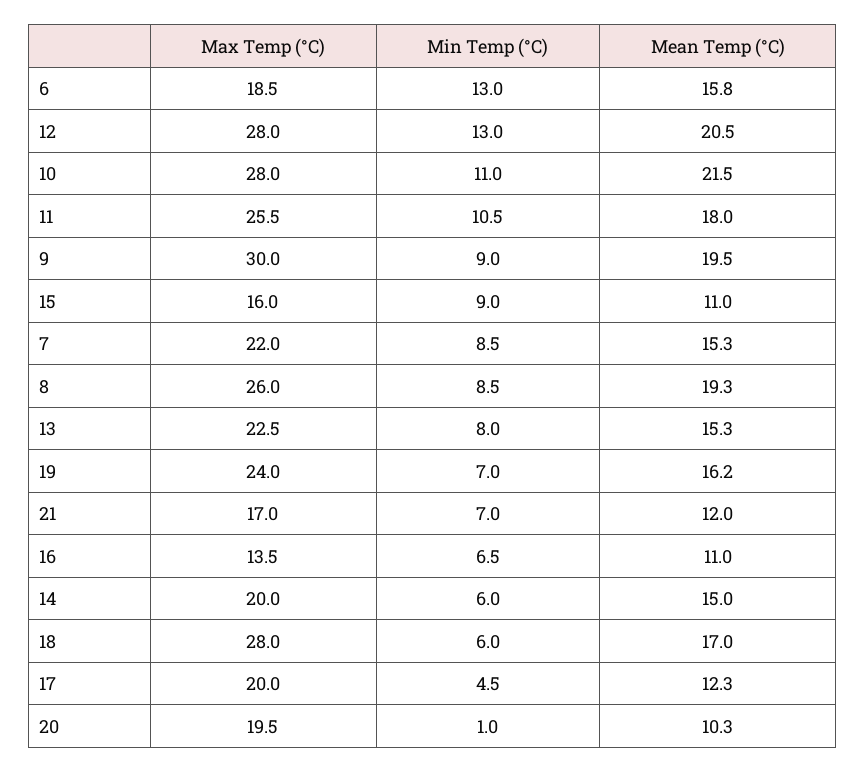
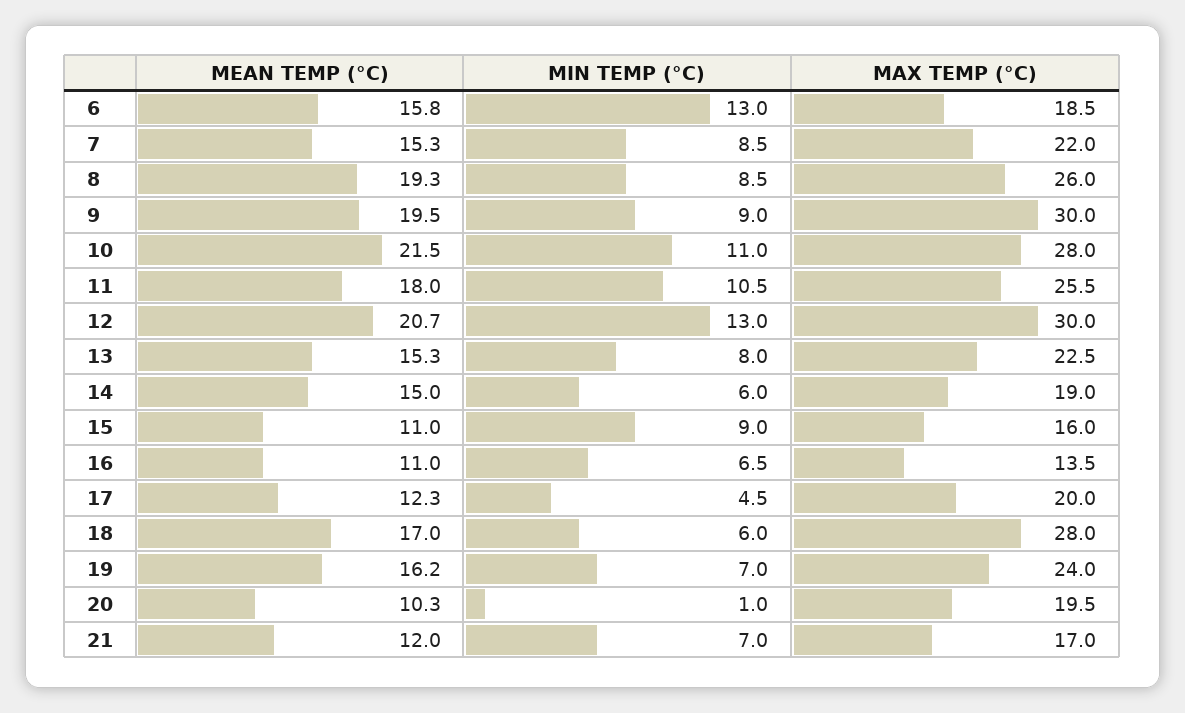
  {
    "Max Temp (°C)": {
      "6": 18.5,
-     "12": 28,
+     "12": 30,
      "10": 28,
      "11": 25.5,
      "9": 30,
      "15": 16,
      "7": 22,
      "8": 26,
      "13": 22.5,
      "19": 24,
      "21": 17,
      "16": 13.5,
-     "14": 20,
+     "14": 19,
      "18": 28,
      "17": 20,
      "20": 19.5
    },
    "Min Temp (°C)": {
      "6": 13,
      "12": 13,
      "10": 11,
      "11": 10.5,
      "9": 9,
      "15": 9,
      "7": 8.5,
      "8": 8.5,
      "13": 8,
      "19": 7,
      "21": 7,
      "16": 6.5,
      "14": 6,
      "18": 6,
      "17": 4.5,
      "20": 1
    },
    "Mean Temp (°C)": {
      "6": 15.8,
-     "12": 20.5,
+     "12": 20.7,
      "10": 21.5,
      "11": 18,
      "9": 19.5,
      "15": 11,
      "7": 15.3,
      "8": 19.3,
      "13": 15.3,
      "19": 16.2,
      "21": 12,
      "16": 11,
      "14": 15,
      "18": 17,
      "17": 12.3,
      "20": 10.3
    }
  }

